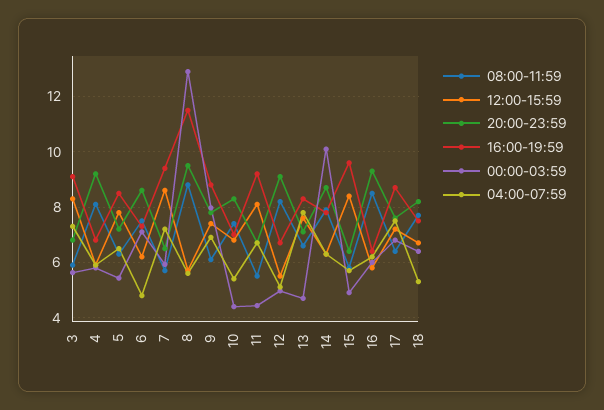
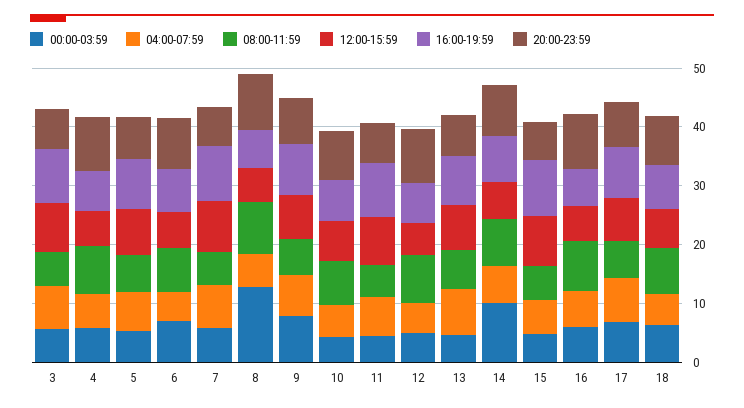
  {
    "08:00-11:59": {
      "3": 6,
      "4": 8,
      "5": 6.25,
      "6": 7.5,
      "7": 5.75,
      "8": 8.75,
      "9": 6,
      "10": 7.5,
      "11": 5.5,
      "12": 8.25,
      "13": 6.5,
      "14": 8,
      "15": 5.75,
      "16": 8.5,
      "17": 6.5,
      "18": 7.75
    },
    "12:00-15:59": {
      "3": 8.25,
      "4": 6,
      "5": 7.75,
      "6": 6.25,
      "7": 8.5,
      "8": 5.75,
      "9": 7.5,
      "10": 6.75,
      "11": 8,
      "12": 5.5,
      "13": 7.5,
      "14": 6.25,
      "15": 8.5,
      "16": 5.75,
      "17": 7.25,
      "18": 6.75
    },
    "20:00-23:59": {
      "3": 6.75,
      "4": 9.25,
      "5": 7.25,
      "6": 8.5,
      "7": 6.5,
      "8": 9.5,
      "9": 7.75,
      "10": 8.25,
      "11": 6.75,
      "12": 9,
      "13": 7,
      "14": 8.75,
      "15": 6.5,
      "16": 9.25,
      "17": 7.5,
      "18": 8.25
    },
    "16:00-19:59": {
      "3": 9,
      "4": 6.75,
      "5": 8.5,
      "6": 7.25,
      "7": 9.5,
-     "8": 11.5,
+     "8": 6,
      "9": 8.75,
      "10": 7,
      "11": 9.25,
      "12": 6.75,
      "13": 8.25,
      "14": 7.75,
      "15": 9.5,
      "16": 6.5,
      "17": 8.75,
      "18": 7.5
    },
    "00:00-03:59": {
      "3": 5.75,
      "4": 5.75,
      "5": 5.5,
      "6": 7,
      "7": 6,
      "8": 13,
      "9": 8,
      "10": 4.5,
      "11": 4.5,
      "12": 5,
      "13": 4.75,
      "14": 10,
      "15": 5,
      "16": 6,
      "17": 6.75,
      "18": 6.5
    },
    "04:00-07:59": {
      "3": 7.25,
      "4": 6,
      "5": 6.5,
      "6": 4.75,
      "7": 7.25,
      "8": 5.5,
      "9": 7,
      "10": 5.5,
      "11": 6.75,
      "12": 5,
      "13": 7.75,
      "14": 6.25,
      "15": 5.75,
      "16": 6.25,
      "17": 7.5,
      "18": 5.25
    }
  }

